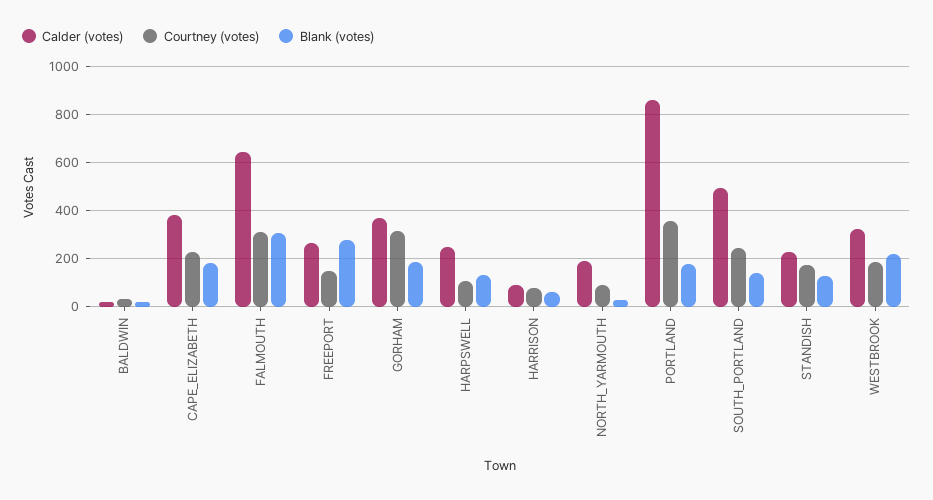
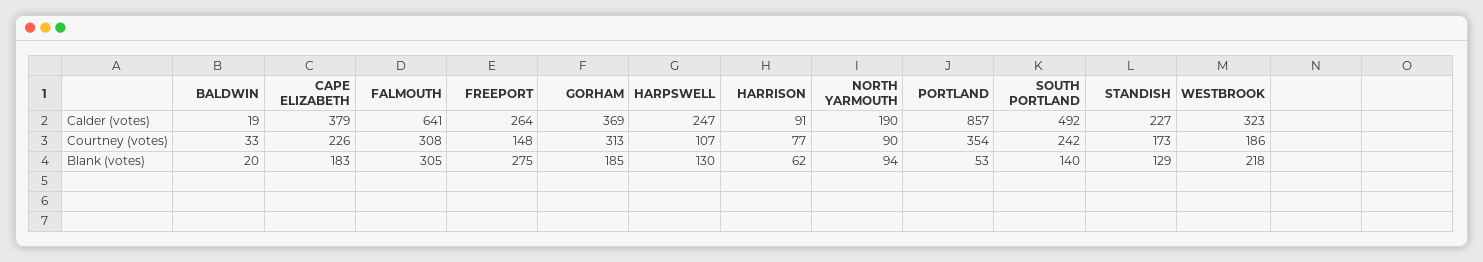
  {
    "Calder (votes)": {
      "BALDWIN": 19,
      "CAPE_ELIZABETH": 379,
      "FALMOUTH": 641,
      "FREEPORT": 264,
      "GORHAM": 369,
      "HARPSWELL": 247,
      "HARRISON": 91,
      "NORTH_YARMOUTH": 190,
      "PORTLAND": 857,
      "SOUTH_PORTLAND": 492,
      "STANDISH": 227,
      "WESTBROOK": 323
    },
    "Courtney (votes)": {
      "BALDWIN": 33,
      "CAPE_ELIZABETH": 226,
      "FALMOUTH": 308,
      "FREEPORT": 148,
      "GORHAM": 313,
      "HARPSWELL": 107,
      "HARRISON": 77,
      "NORTH_YARMOUTH": 90,
      "PORTLAND": 354,
      "SOUTH_PORTLAND": 242,
      "STANDISH": 173,
      "WESTBROOK": 186
    },
    "Blank (votes)": {
      "BALDWIN": 20,
      "CAPE_ELIZABETH": 183,
      "FALMOUTH": 305,
      "FREEPORT": 275,
      "GORHAM": 185,
      "HARPSWELL": 130,
      "HARRISON": 62,
-     "NORTH_YARMOUTH": 25,
+     "NORTH_YARMOUTH": 94,
-     "PORTLAND": 175,
+     "PORTLAND": 53,
      "SOUTH_PORTLAND": 140,
      "STANDISH": 129,
      "WESTBROOK": 218
    }
  }

